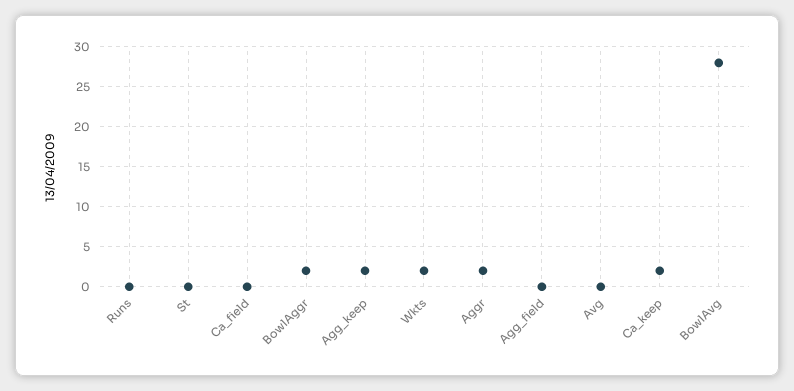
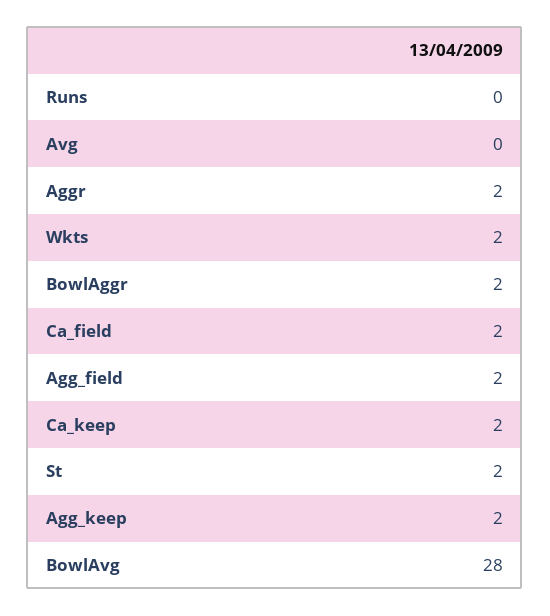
  {
    "Runs": 0,
-   "St": 0,
+   "St": 2,
-   "Ca_field": 0,
+   "Ca_field": 2,
    "BowlAggr": 2,
    "Agg_keep": 2,
    "Wkts": 2,
    "Aggr": 2,
-   "Agg_field": 0,
+   "Agg_field": 2,
    "Avg": 0,
    "Ca_keep": 2,
    "BowlAvg": 28
  }

